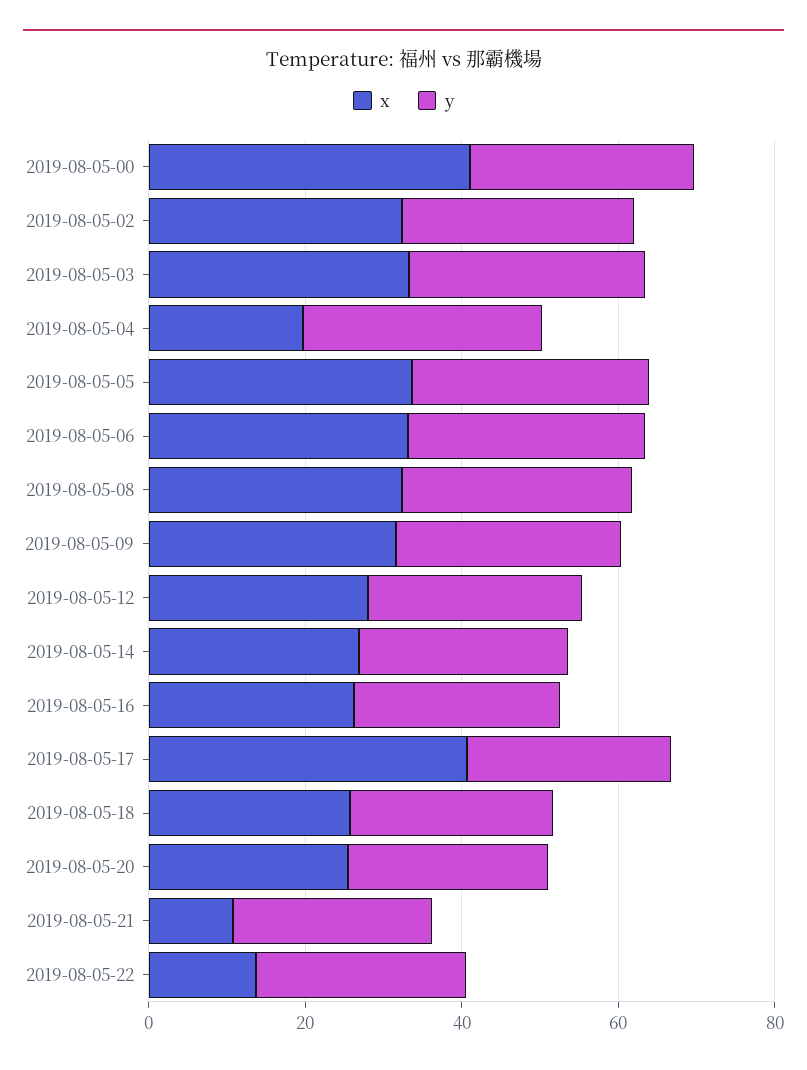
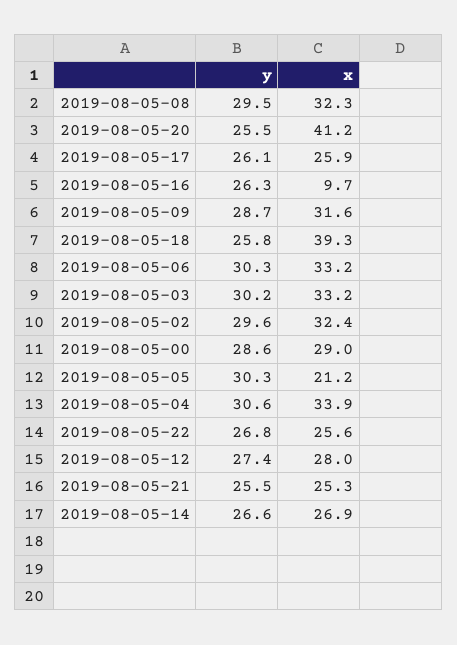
  {
    "x": {
-     "2019-08-05-00": 40,
+     "2019-08-05-00": 29,
      "2019-08-05-02": 32.4,
      "2019-08-05-03": 33.2,
-     "2019-08-05-04": 20,
+     "2019-08-05-04": 33.9,
-     "2019-08-05-05": 35,
+     "2019-08-05-05": 21.2,
      "2019-08-05-06": 33.2,
      "2019-08-05-08": 32.3,
      "2019-08-05-09": 31.6,
      "2019-08-05-12": 28,
      "2019-08-05-14": 26.9,
-     "2019-08-05-16": 25,
+     "2019-08-05-16": 9.7,
-     "2019-08-05-17": 40,
+     "2019-08-05-17": 25.9,
-     "2019-08-05-18": 25,
+     "2019-08-05-18": 39.3,
-     "2019-08-05-20": 25,
+     "2019-08-05-20": 41.2,
-     "2019-08-05-21": 10,
+     "2019-08-05-21": 25.3,
-     "2019-08-05-22": 15
+     "2019-08-05-22": 25.6
    },
    "y": {
      "2019-08-05-00": 28.6,
      "2019-08-05-02": 29.6,
      "2019-08-05-03": 30.2,
      "2019-08-05-04": 30.6,
      "2019-08-05-05": 30.3,
      "2019-08-05-06": 30.3,
      "2019-08-05-08": 29.5,
      "2019-08-05-09": 28.7,
      "2019-08-05-12": 27.4,
      "2019-08-05-14": 26.6,
      "2019-08-05-16": 26.3,
      "2019-08-05-17": 26.1,
      "2019-08-05-18": 25.8,
      "2019-08-05-20": 25.5,
      "2019-08-05-21": 25.5,
      "2019-08-05-22": 26.8
    }
  }

